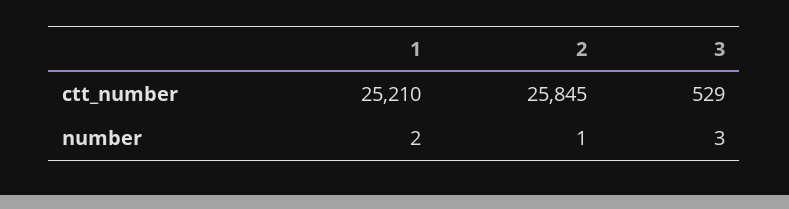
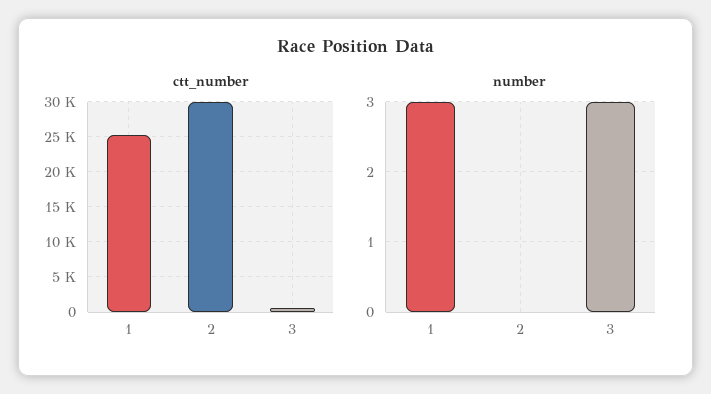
  {
    "ctt_number": {
      "1": 25210,
-     "2": 25845,
+     "2": 30000,
      "3": 529
    },
    "number": {
-     "1": 2,
+     "1": 3,
-     "2": 1,
+     "2": 0,
      "3": 3
    }
  }

